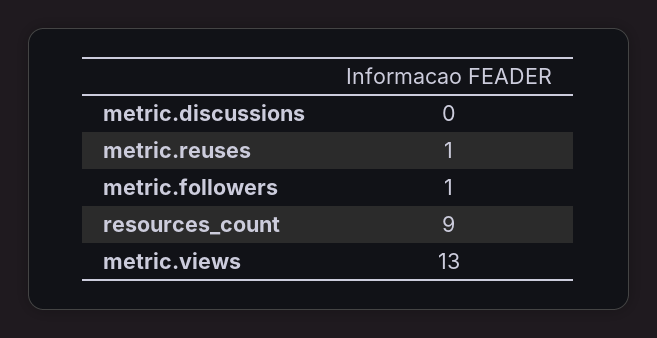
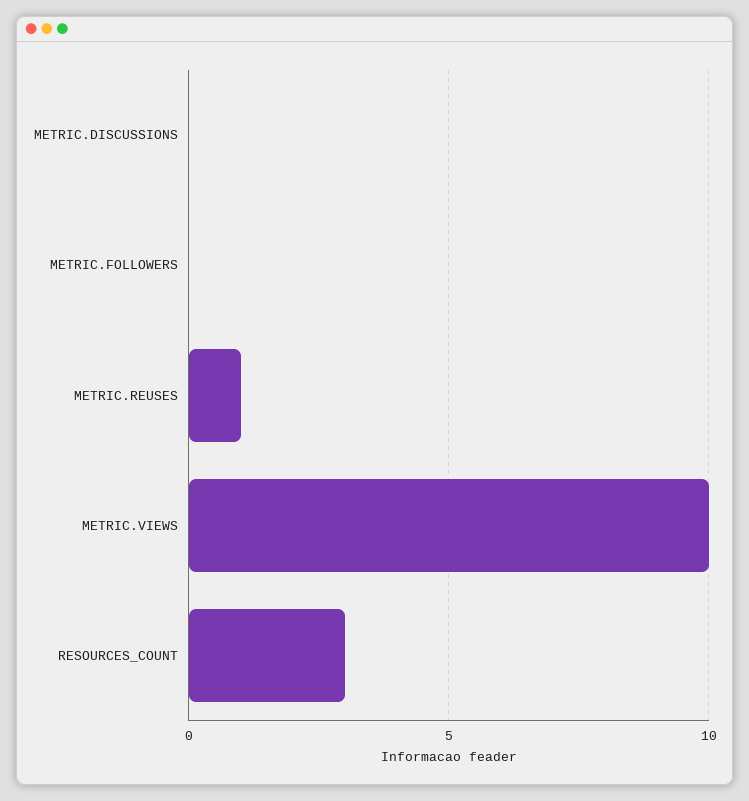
  {
    "metric.discussions": 0,
    "metric.reuses": 1,
-   "metric.followers": 1,
+   "metric.followers": 0,
-   "resources_count": 9,
+   "resources_count": 3,
-   "metric.views": 13
+   "metric.views": 10
  }

